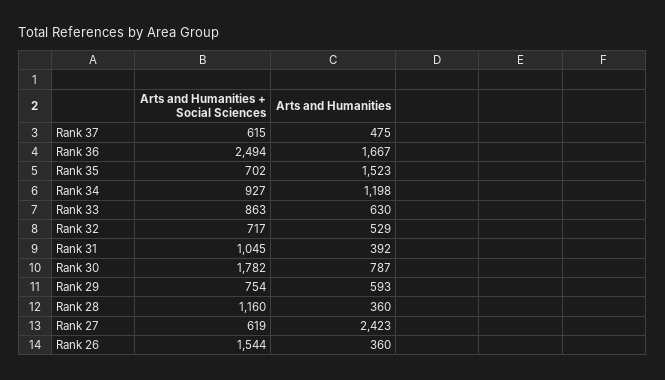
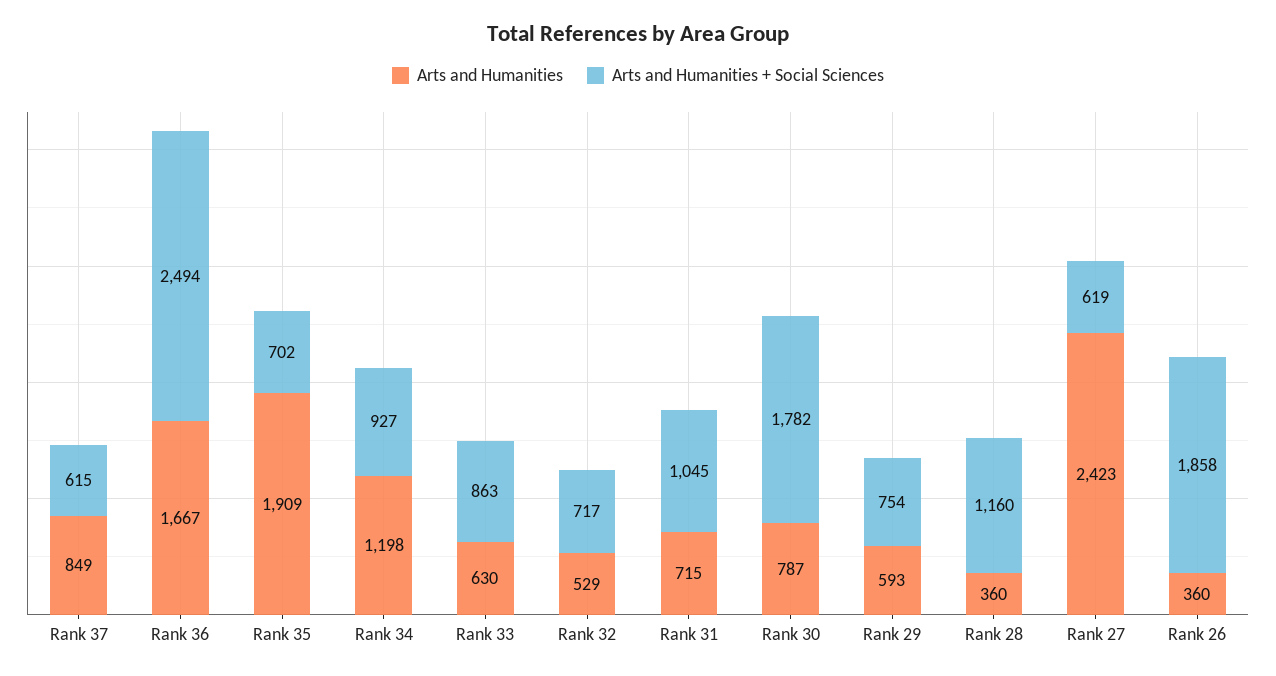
  {
    "Arts and Humanities + Social Sciences": {
      "Rank 37": 615,
      "Rank 36": 2494,
      "Rank 35": 702,
      "Rank 34": 927,
      "Rank 33": 863,
      "Rank 32": 717,
      "Rank 31": 1045,
      "Rank 30": 1782,
      "Rank 29": 754,
      "Rank 28": 1160,
      "Rank 27": 619,
-     "Rank 26": 1544
+     "Rank 26": 1858
    },
    "Arts and Humanities": {
-     "Rank 37": 475,
+     "Rank 37": 849,
      "Rank 36": 1667,
-     "Rank 35": 1523,
+     "Rank 35": 1909,
      "Rank 34": 1198,
      "Rank 33": 630,
      "Rank 32": 529,
-     "Rank 31": 392,
+     "Rank 31": 715,
      "Rank 30": 787,
      "Rank 29": 593,
      "Rank 28": 360,
      "Rank 27": 2423,
      "Rank 26": 360
    }
  }

